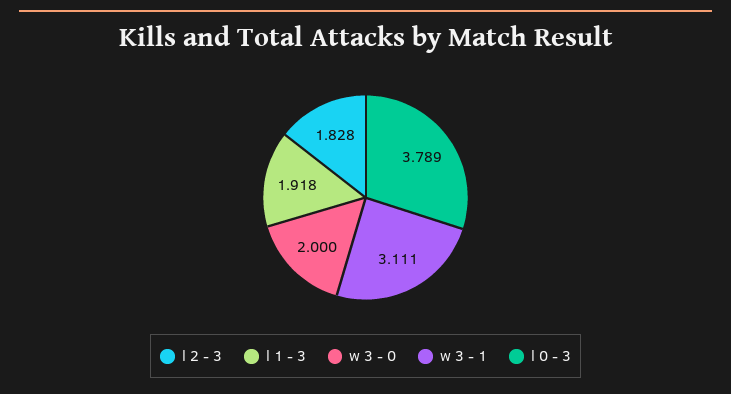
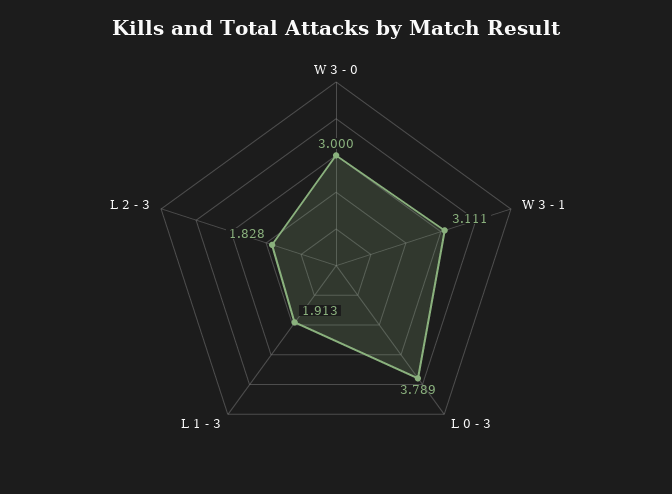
  {
    "l 2 - 3": 1.828,
-   "l 1 - 3": 1.918,
+   "l 1 - 3": 1.913,
-   "w 3 - 0": 2,
+   "w 3 - 0": 3,
    "w 3 - 1": 3.111,
    "l 0 - 3": 3.789
  }

